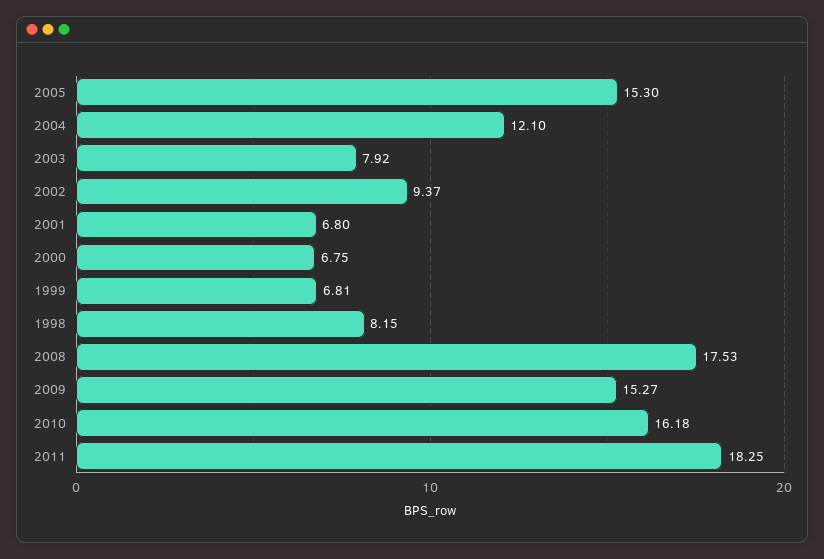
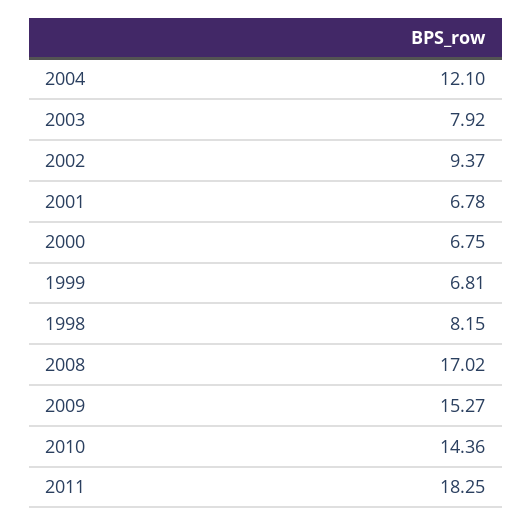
  {
-   "2005": 15.3,
    "2004": 12.1,
    "2003": 7.92,
    "2002": 9.37,
-   "2001": 6.8,
+   "2001": 6.78,
    "2000": 6.75,
    "1999": 6.81,
    "1998": 8.15,
-   "2008": 17.53,
+   "2008": 17.02,
    "2009": 15.27,
-   "2010": 16.18,
+   "2010": 14.36,
    "2011": 18.25
  }

